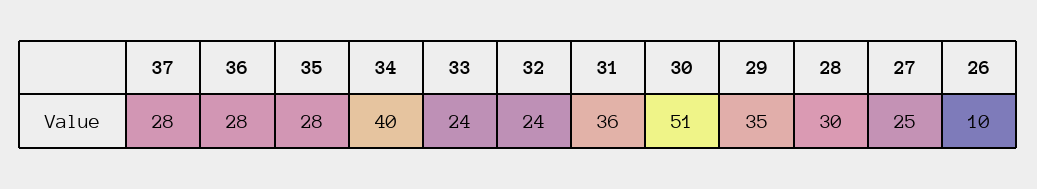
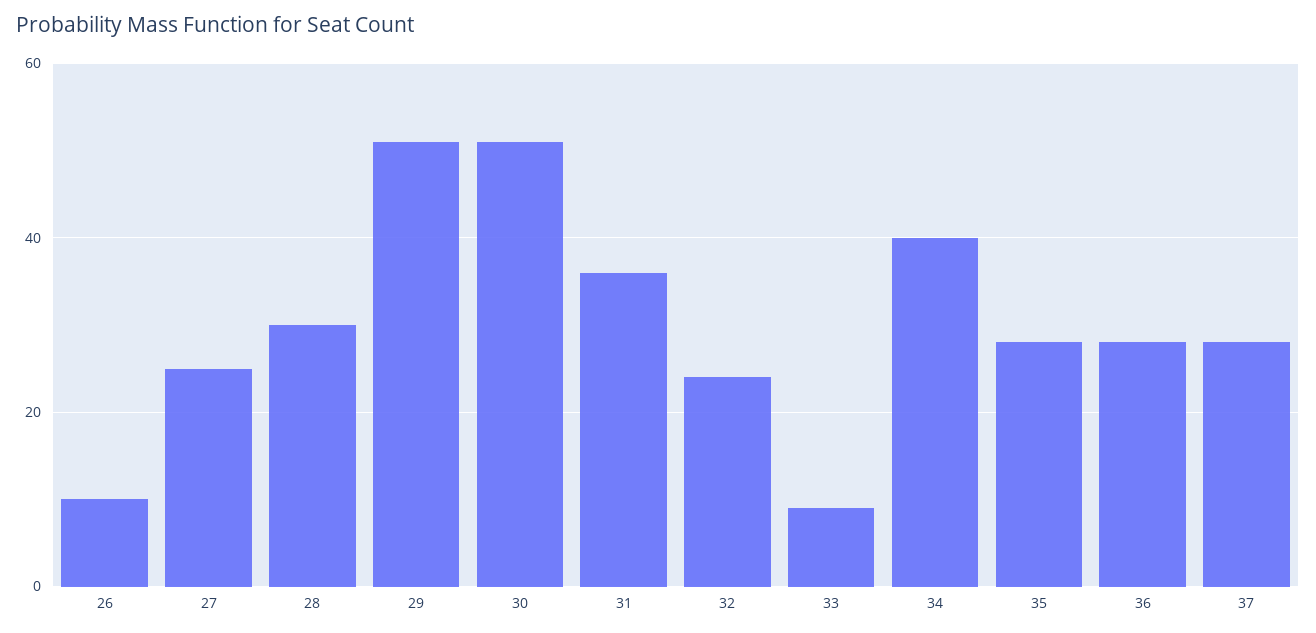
  {
    "37": 28,
    "36": 28,
    "35": 28,
    "34": 40,
-   "33": 24,
+   "33": 10,
    "32": 24,
    "31": 36,
    "30": 51,
-   "29": 35,
+   "29": 50,
    "28": 30,
    "27": 25,
    "26": 10
  }

